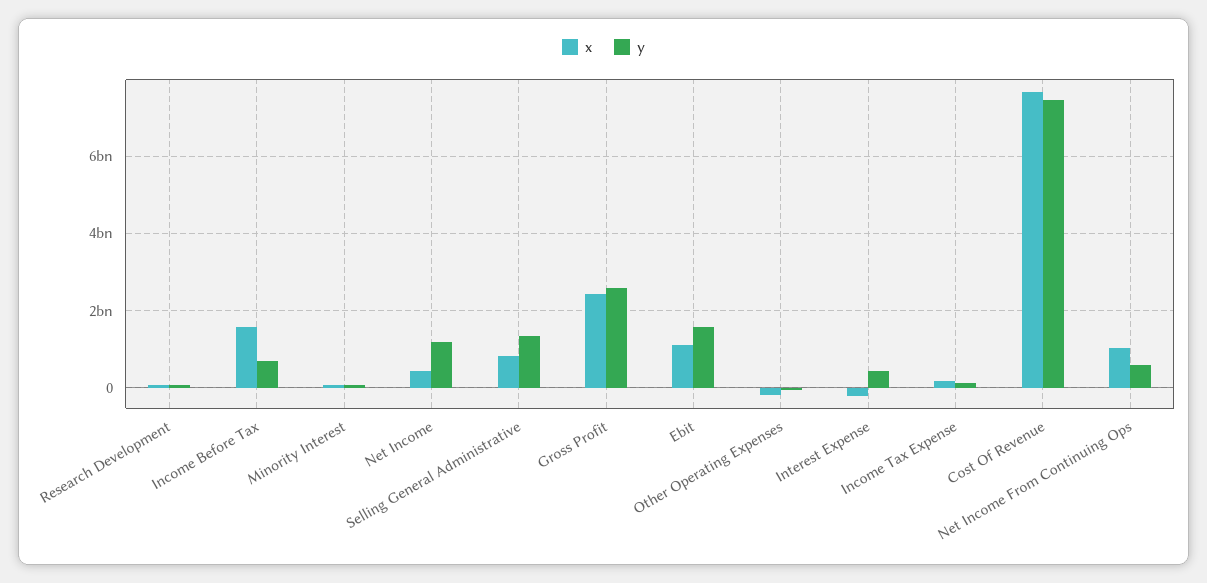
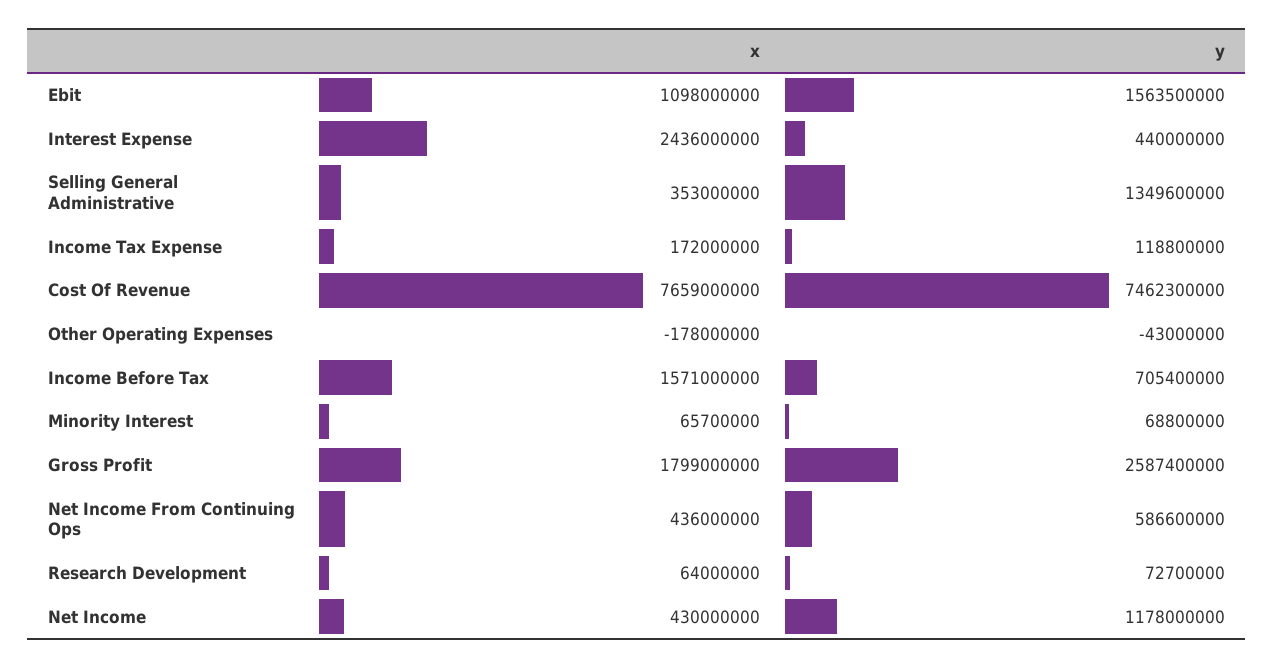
  {
    "x": {
      "Research Development": 64000000,
      "Income Before Tax": 1571000000,
      "Minority Interest": 65700000,
      "Net Income": 430000000,
-     "Selling General Administrative": 800000000,
+     "Selling General Administrative": 353000000,
-     "Gross Profit": 2400000000,
+     "Gross Profit": 1799000000,
      "Ebit": 1098000000,
      "Other Operating Expenses": -178000000,
-     "Interest Expense": -200000000,
+     "Interest Expense": 2436000000,
      "Income Tax Expense": 172000000,
      "Cost Of Revenue": 7659000000,
-     "Net Income From Continuing Ops": 1000000000
+     "Net Income From Continuing Ops": 436000000
    },
    "y": {
      "Research Development": 72700000,
      "Income Before Tax": 705400000,
      "Minority Interest": 68800000,
      "Net Income": 1178000000,
      "Selling General Administrative": 1349600000,
      "Gross Profit": 2587400000,
      "Ebit": 1563500000,
      "Other Operating Expenses": -43000000,
      "Interest Expense": 440000000,
      "Income Tax Expense": 118800000,
      "Cost Of Revenue": 7462300000,
      "Net Income From Continuing Ops": 586600000
    }
  }

